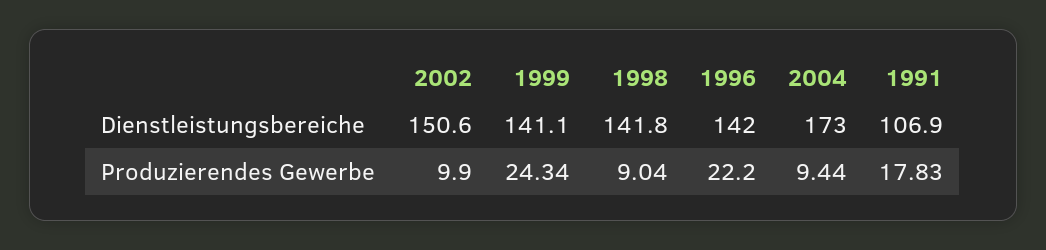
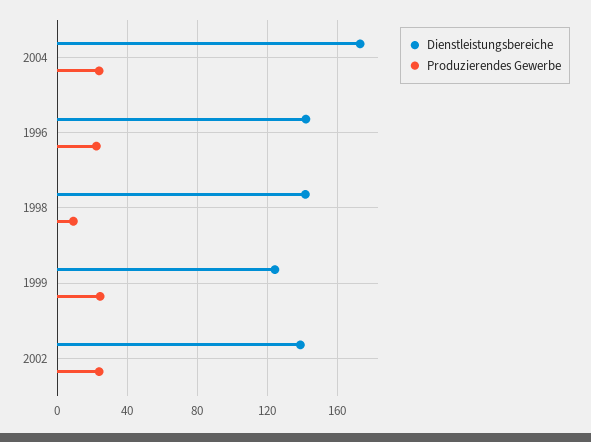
  {
    "Dienstleistungsbereiche": {
-     "2002": 150.6,
+     "2002": 140,
-     "1999": 141.1,
+     "1999": 125,
      "1998": 141.8,
      "1996": 142,
-     "2004": 173,
+     "2004": 173
-     "1991": 106.9
    },
    "Produzierendes Gewerbe": {
-     "2002": 9.9,
+     "2002": 25,
      "1999": 24.34,
      "1998": 9.04,
      "1996": 22.2,
-     "2004": 9.44,
+     "2004": 25
-     "1991": 17.83
    }
  }

